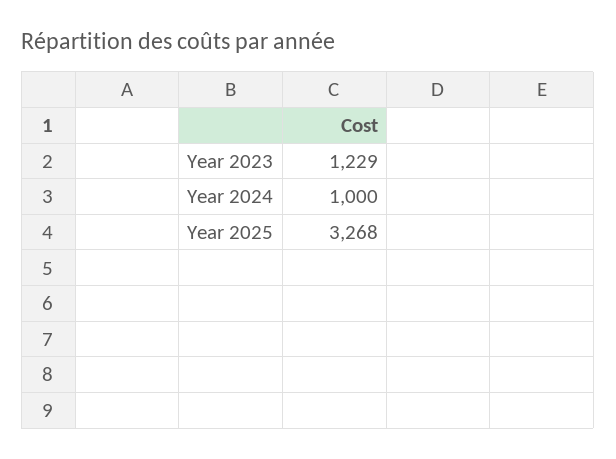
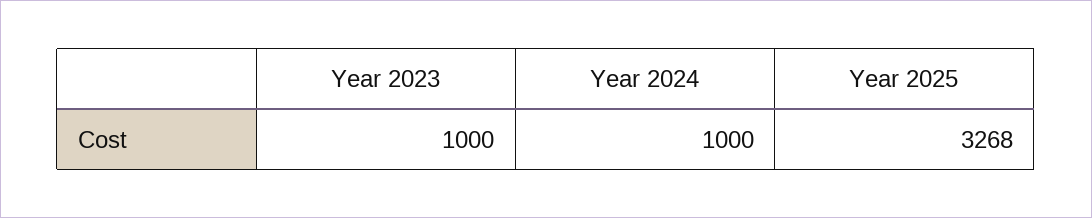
  {
-   "Year 2023": 1229,
+   "Year 2023": 1000,
    "Year 2024": 1000,
    "Year 2025": 3268
  }

